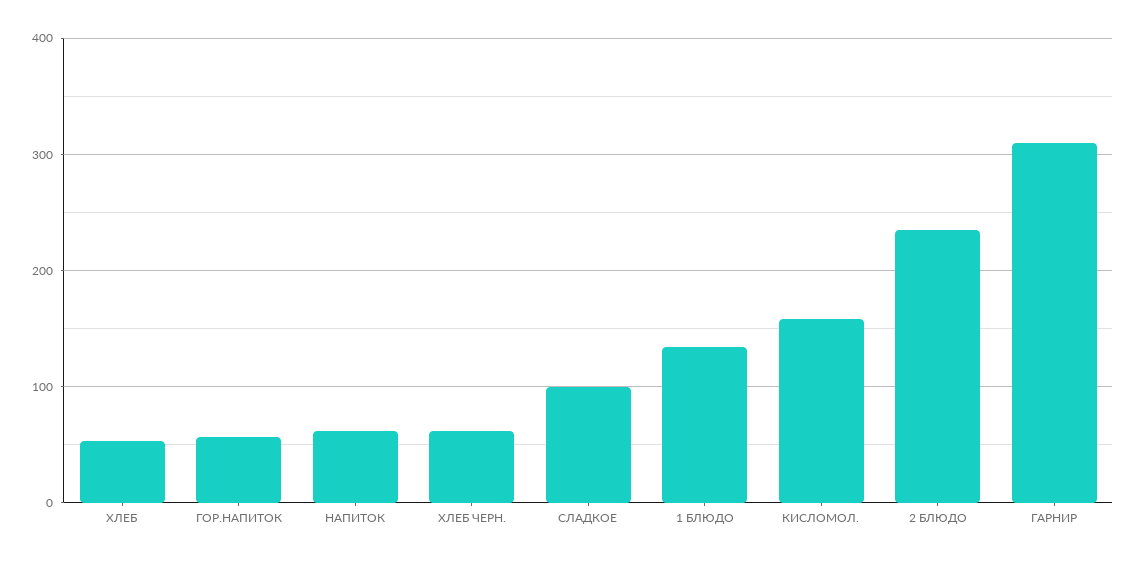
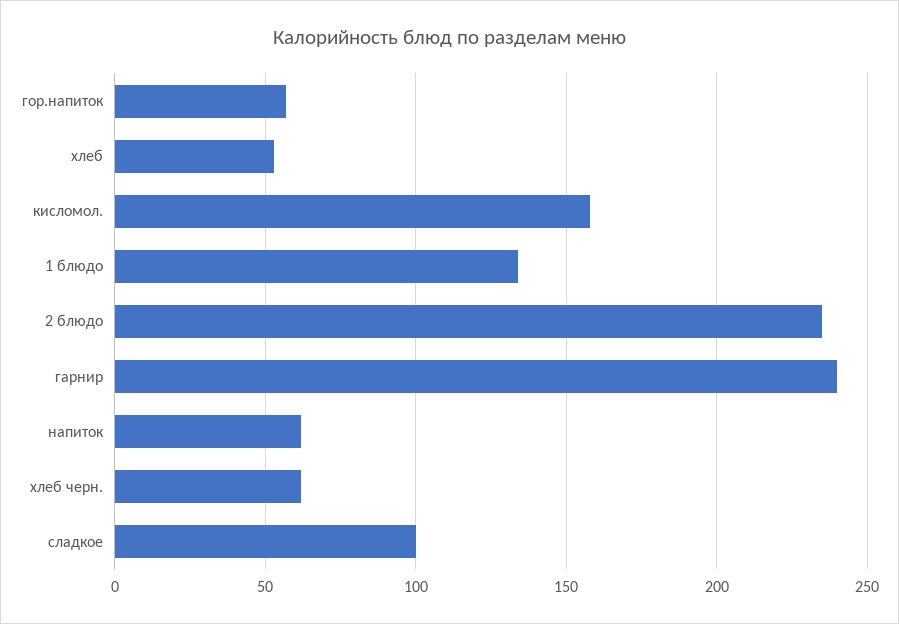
  {
    "ХЛЕБ": 55,
    "ГОР.НАПИТОК": 55,
    "НАПИТОК": 60,
    "ХЛЕБ ЧЕРН.": 60,
    "СЛАДКОЕ": 100,
    "1 БЛЮДО": 135,
    "КИСЛОМОЛ.": 160,
    "2 БЛЮДО": 235,
-   "ГАРНИР": 310
+   "ГАРНИР": 240
  }

